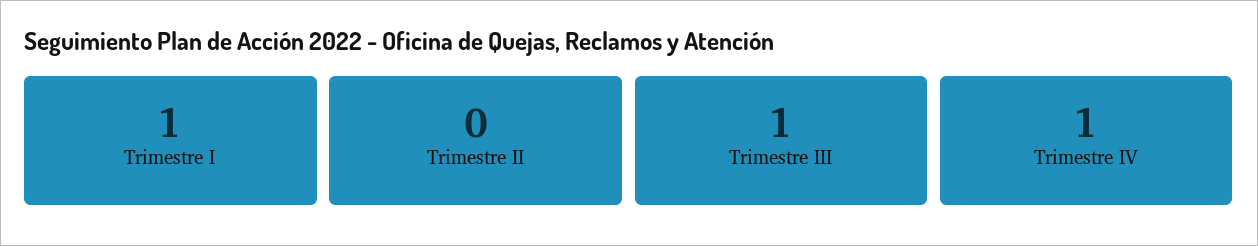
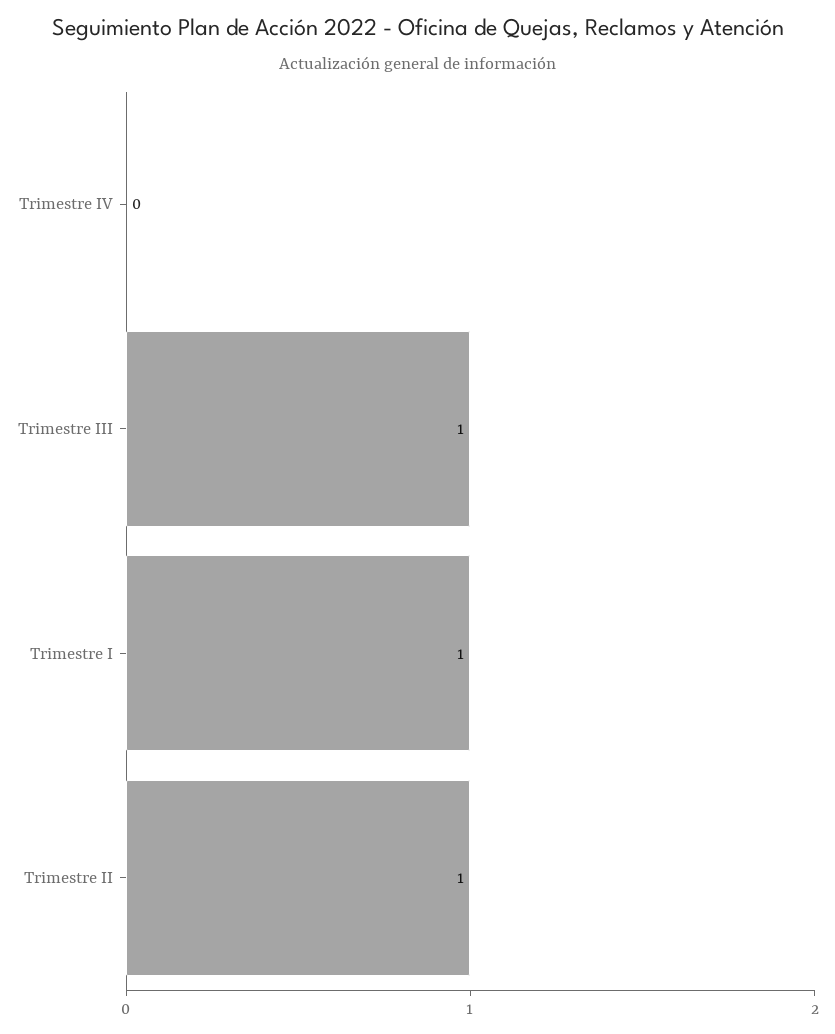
  {
    "Trimestre I": 1,
-   "Trimestre II": 0,
+   "Trimestre II": 1,
    "Trimestre III": 1,
-   "Trimestre IV": 1
+   "Trimestre IV": 0
  }

